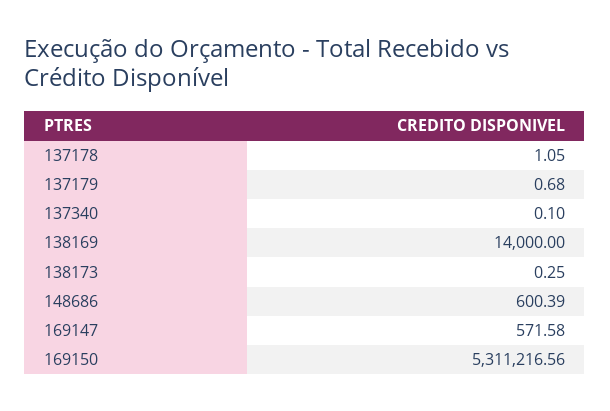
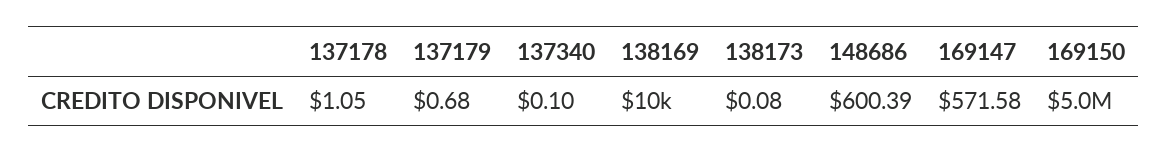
  {
    "137178": 1.05,
    "137179": 0.68,
    "137340": 0.1,
-   "138169": 14000,
+   "138169": 10000,
-   "138173": 0.25,
+   "138173": 0.08,
    "148686": 600.39,
    "169147": 571.58,
-   "169150": 5311216.56
+   "169150": 5000000
  }

